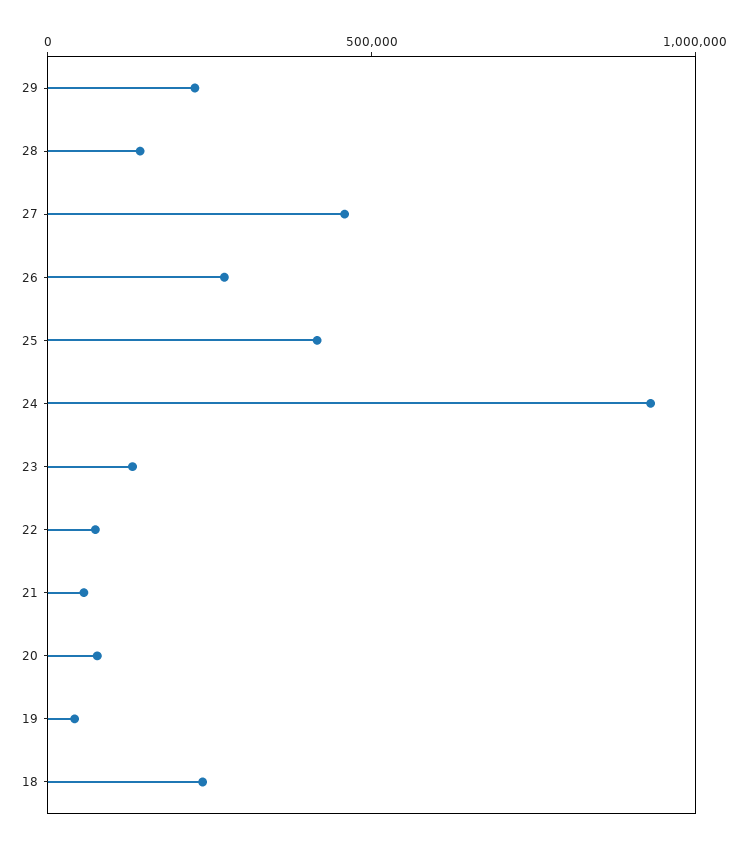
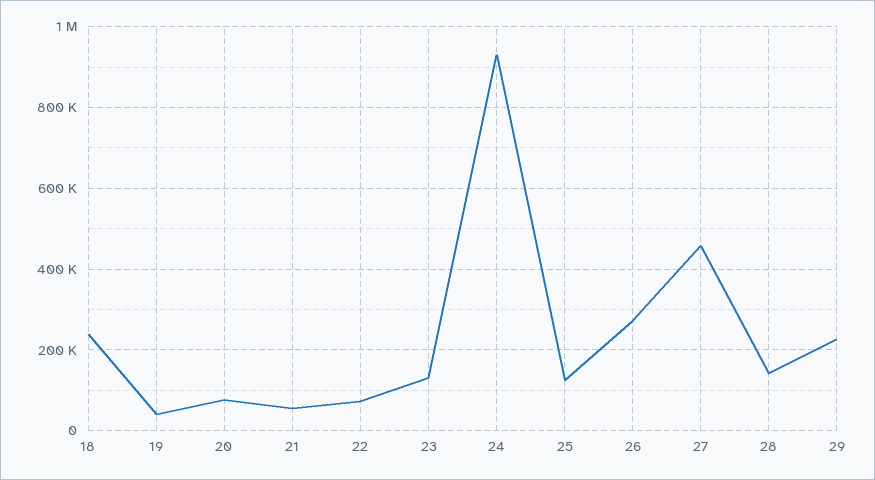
  {
    "29": 220000,
    "28": 140000,
    "27": 460000,
    "26": 280000,
-   "25": 400000,
+   "25": 120000,
    "24": 940000,
    "23": 140000,
    "22": 80000,
    "21": 60000,
    "20": 80000,
    "19": 40000,
    "18": 240000
  }

